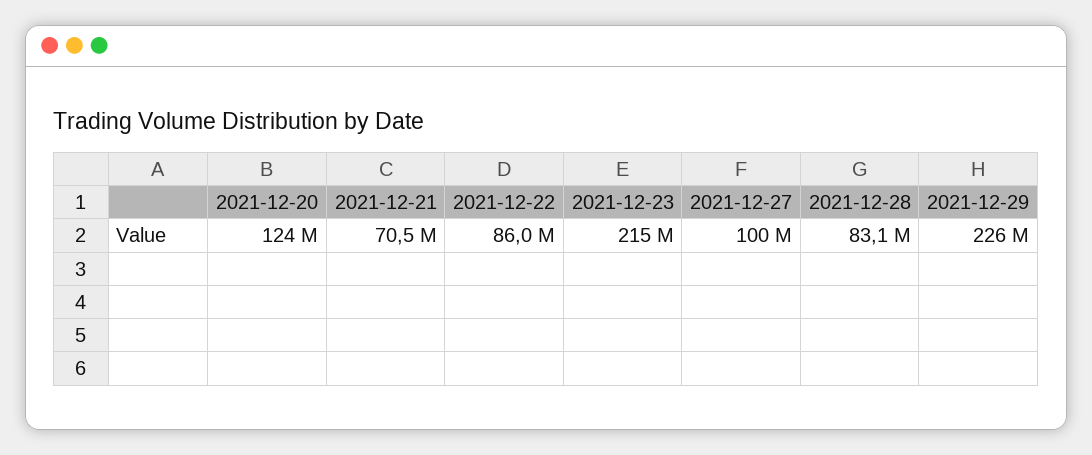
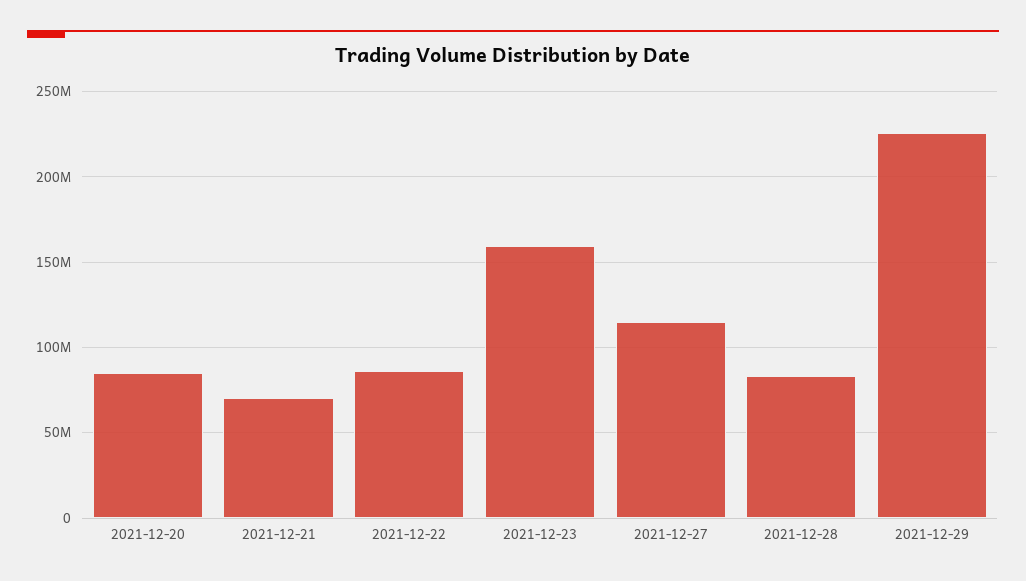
  {
-   "2021-12-20": 124000000,
+   "2021-12-20": 85000000,
    "2021-12-21": 70500000,
    "2021-12-22": 86000000,
-   "2021-12-23": 215000000,
+   "2021-12-23": 160000000,
-   "2021-12-27": 100000000,
+   "2021-12-27": 115000000,
    "2021-12-28": 83100000,
    "2021-12-29": 226000000
  }

